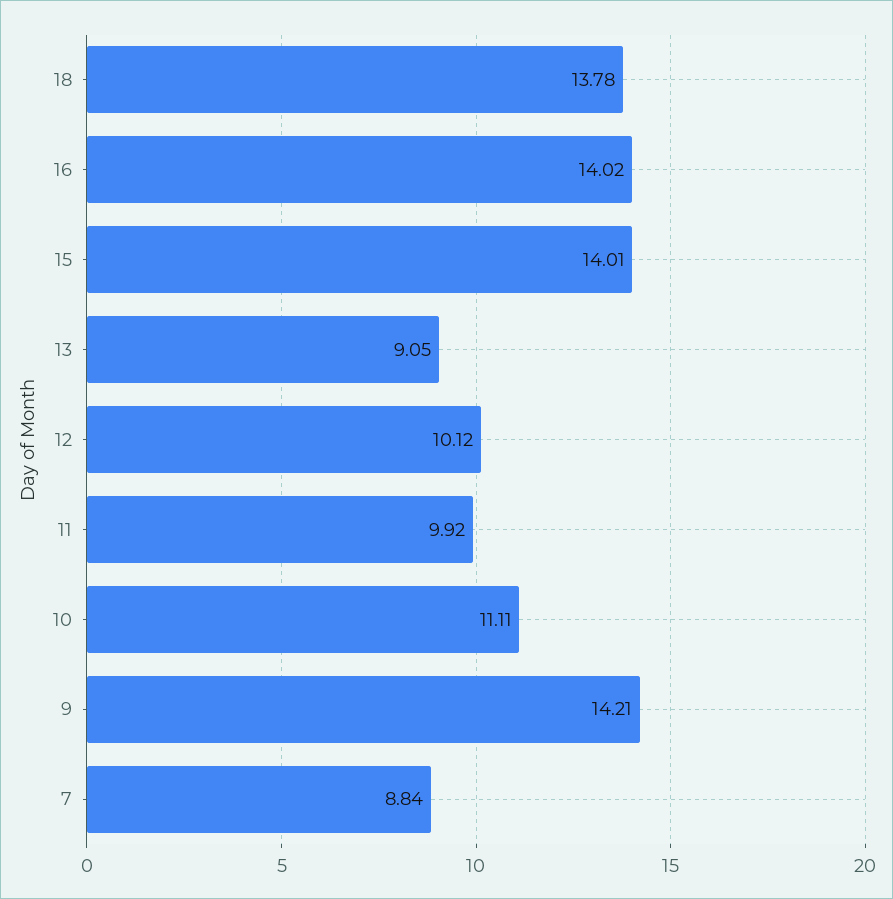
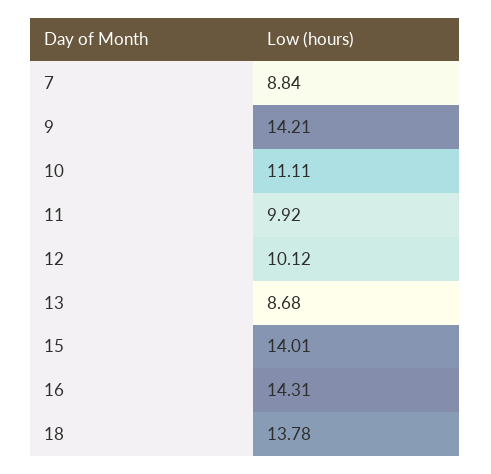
  {
    "18": 13.78,
-   "16": 14.02,
+   "16": 14.31,
    "15": 14.01,
-   "13": 9.05,
+   "13": 8.68,
    "12": 10.12,
    "11": 9.92,
    "10": 11.11,
    "9": 14.21,
    "7": 8.84
  }

